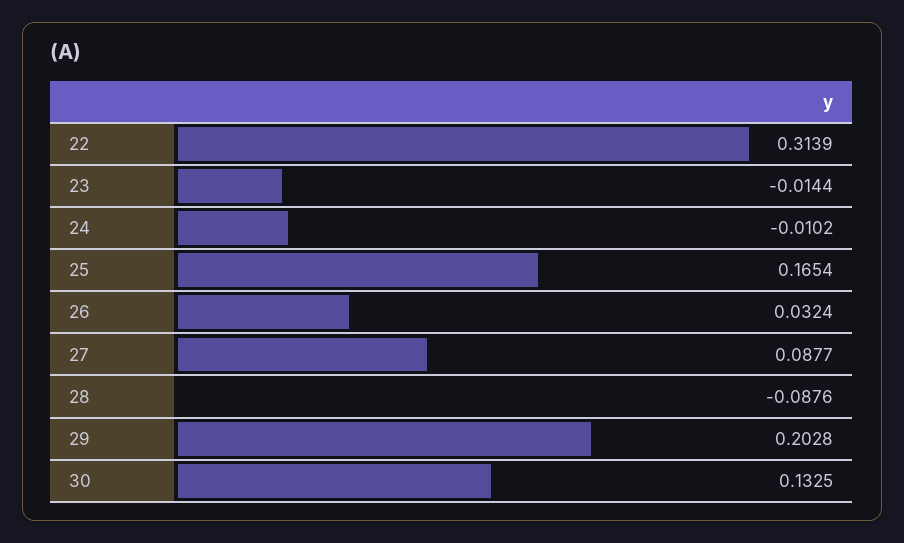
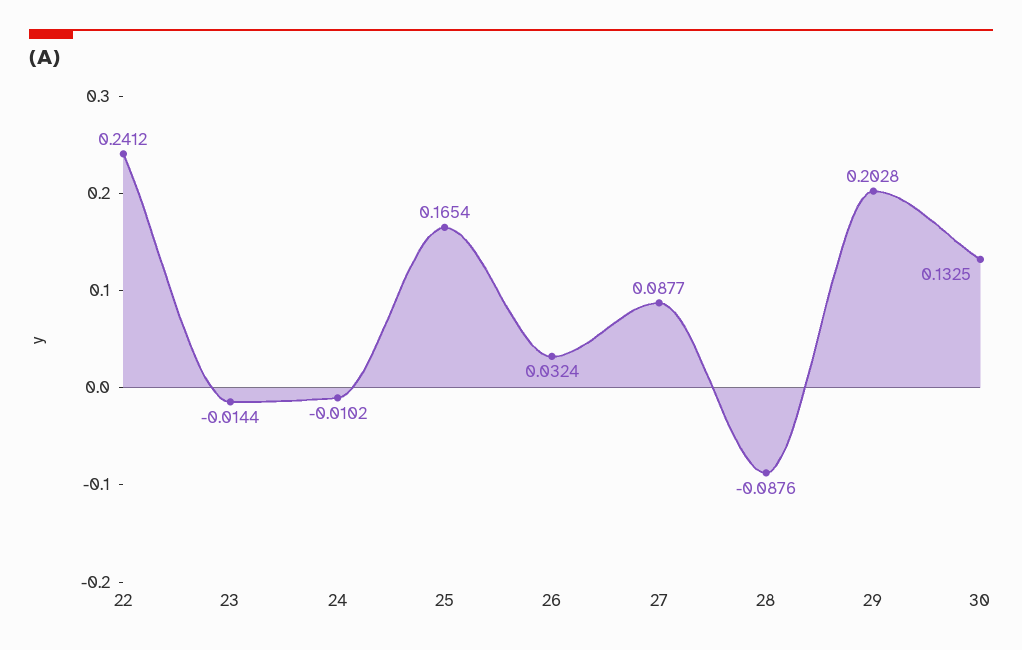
  {
-   "22": 0.3139,
+   "22": 0.2412,
    "23": -0.0144,
    "24": -0.0102,
    "25": 0.1654,
    "26": 0.0324,
    "27": 0.0877,
    "28": -0.0876,
    "29": 0.2028,
    "30": 0.1325
  }

